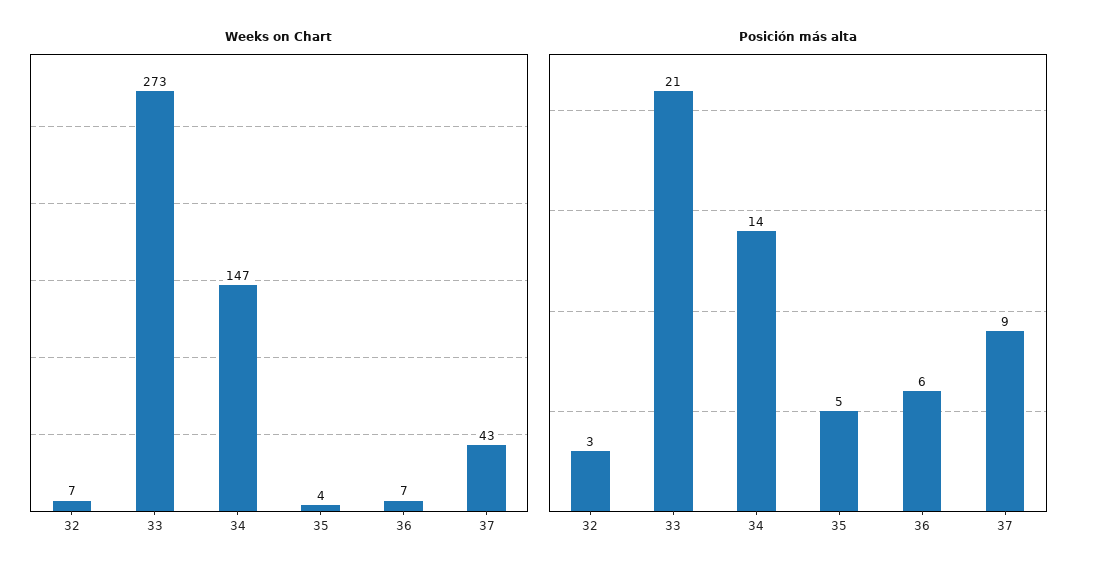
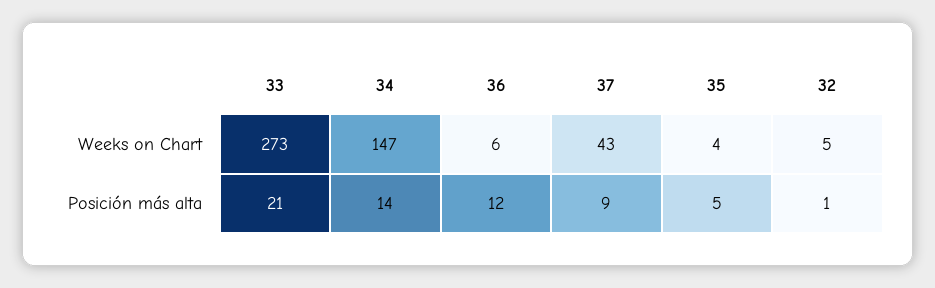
  {
    "Weeks on Chart": {
-     "32": 7,
+     "32": 5,
      "33": 273,
      "34": 147,
      "35": 4,
-     "36": 7,
+     "36": 6,
      "37": 43
    },
    "Posición más alta": {
-     "32": 3,
+     "32": 1,
      "33": 21,
      "34": 14,
      "35": 5,
-     "36": 6,
+     "36": 12,
      "37": 9
    }
  }

